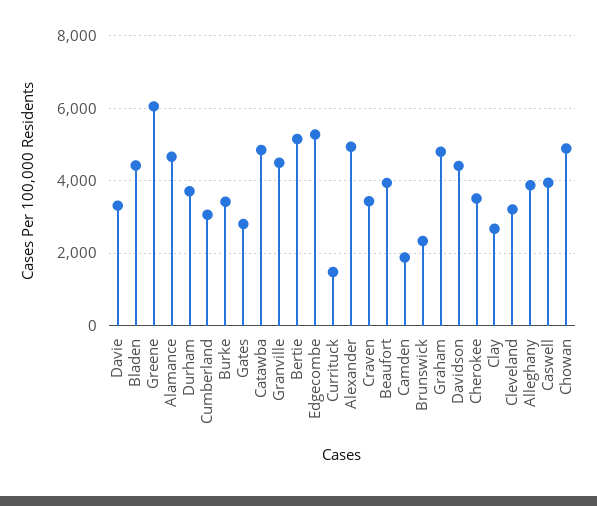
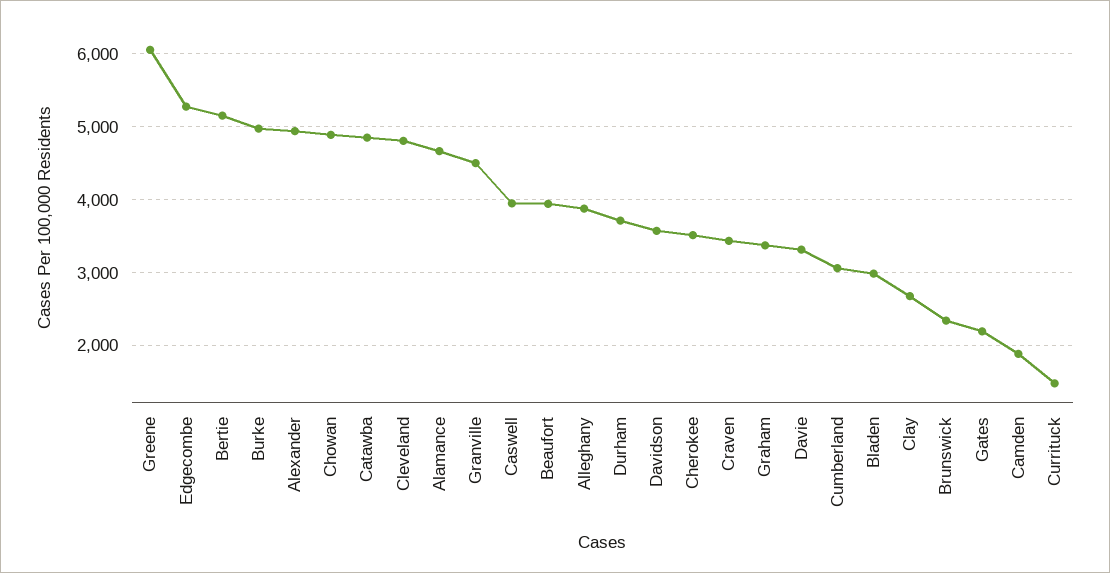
  {
    "Davie": 3300,
-   "Bladen": 4400,
+   "Bladen": 3000,
    "Greene": 6100,
    "Alamance": 4700,
    "Durham": 3700,
    "Cumberland": 3100,
-   "Burke": 3400,
+   "Burke": 5000,
-   "Gates": 2800,
+   "Gates": 2200,
    "Catawba": 4900,
    "Granville": 4500,
    "Bertie": 5200,
    "Edgecombe": 5300,
    "Currituck": 1500,
    "Alexander": 4900,
    "Craven": 3400,
    "Beaufort": 3900,
    "Camden": 1900,
    "Brunswick": 2300,
-   "Graham": 4800,
+   "Graham": 3400,
-   "Davidson": 4400,
+   "Davidson": 3600,
    "Cherokee": 3500,
    "Clay": 2700,
-   "Cleveland": 3200,
+   "Cleveland": 4800,
    "Alleghany": 3900,
    "Caswell": 4000,
    "Chowan": 4900
  }

